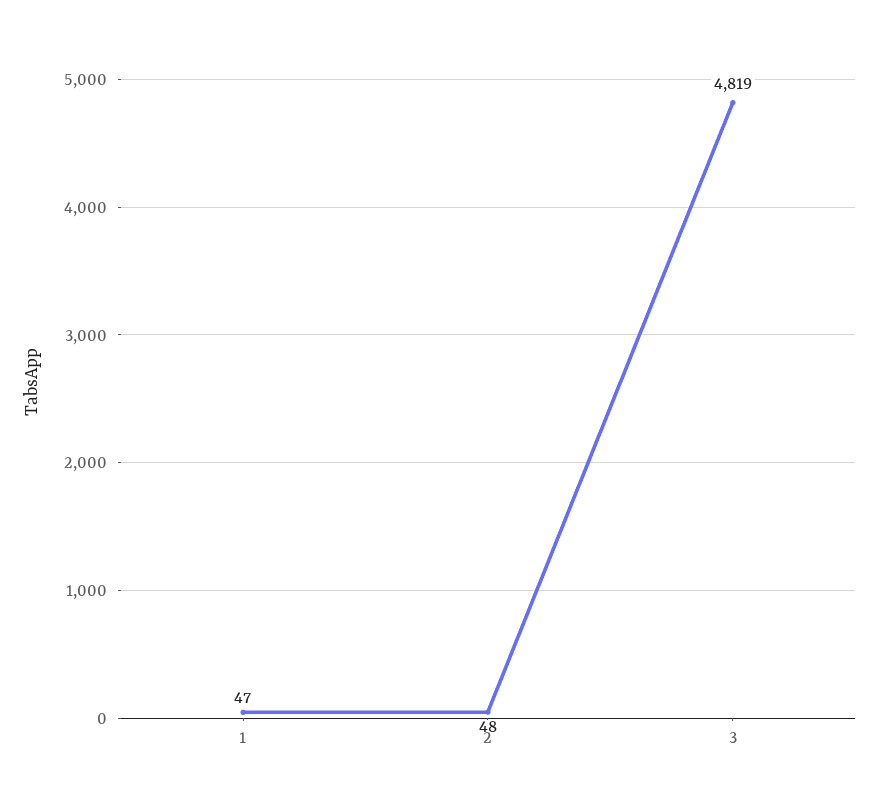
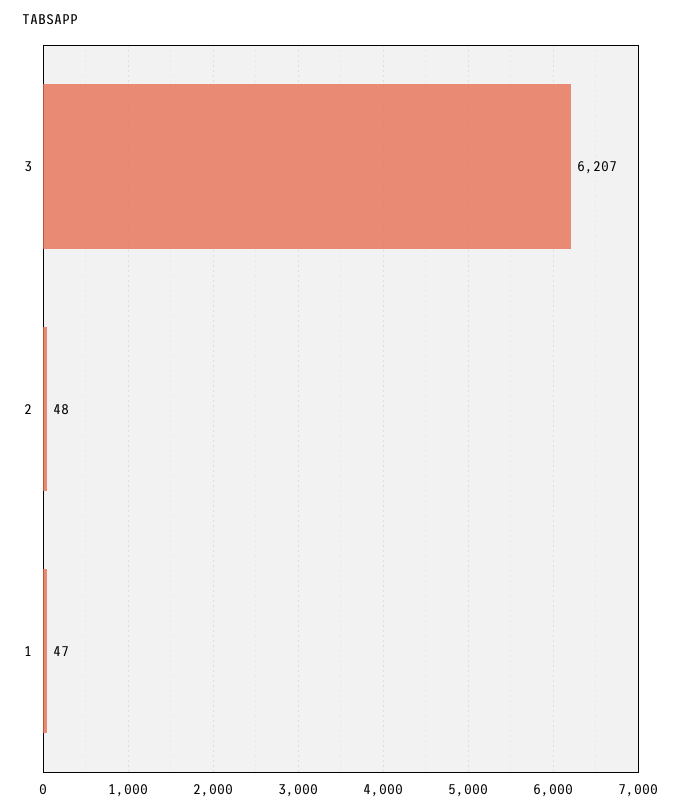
  {
    "1": 47,
    "2": 48,
-   "3": 4819
+   "3": 6207
  }

